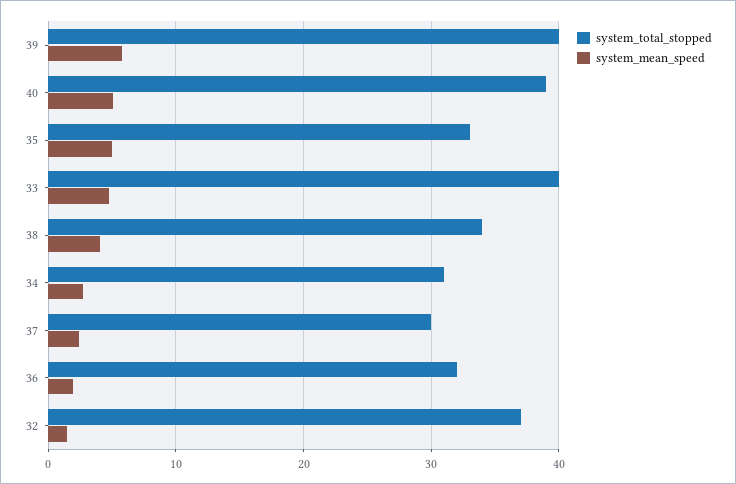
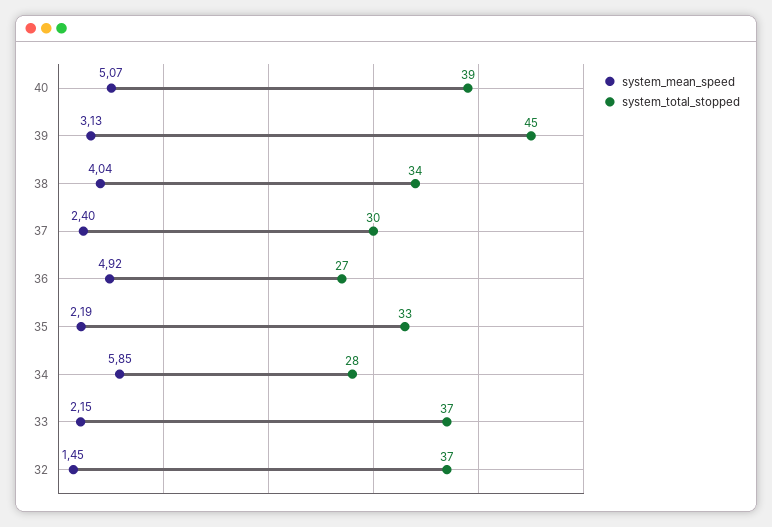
  {
    "system_total_stopped": {
-     "39": 40,
+     "39": 45,
      "40": 39,
      "35": 33,
-     "33": 40,
+     "33": 37,
      "38": 34,
-     "34": 31,
+     "34": 28,
      "37": 30,
-     "36": 32,
+     "36": 27,
      "32": 37
    },
    "system_mean_speed": {
-     "39": 6,
+     "39": 3.13,
      "40": 5.07,
-     "35": 5,
+     "35": 2.19,
-     "33": 5,
+     "33": 2.15,
      "38": 4.04,
-     "34": 3,
+     "34": 5.85,
      "37": 2.4,
-     "36": 2,
+     "36": 4.92,
      "32": 1.45
    }
  }

